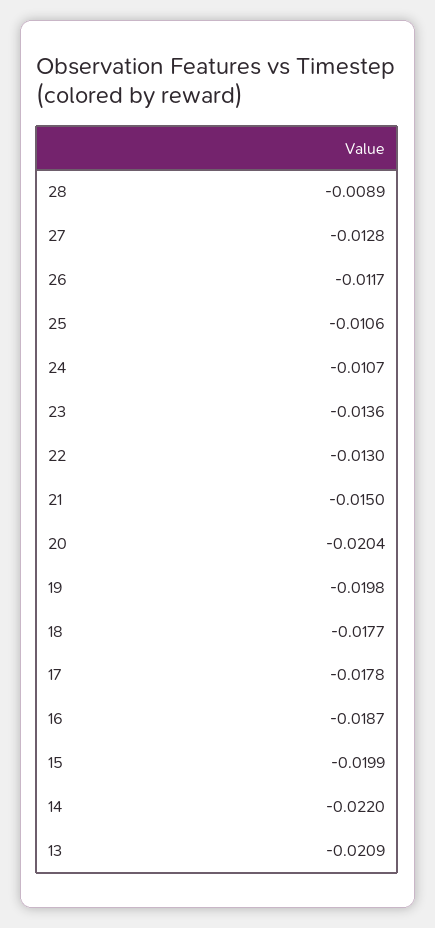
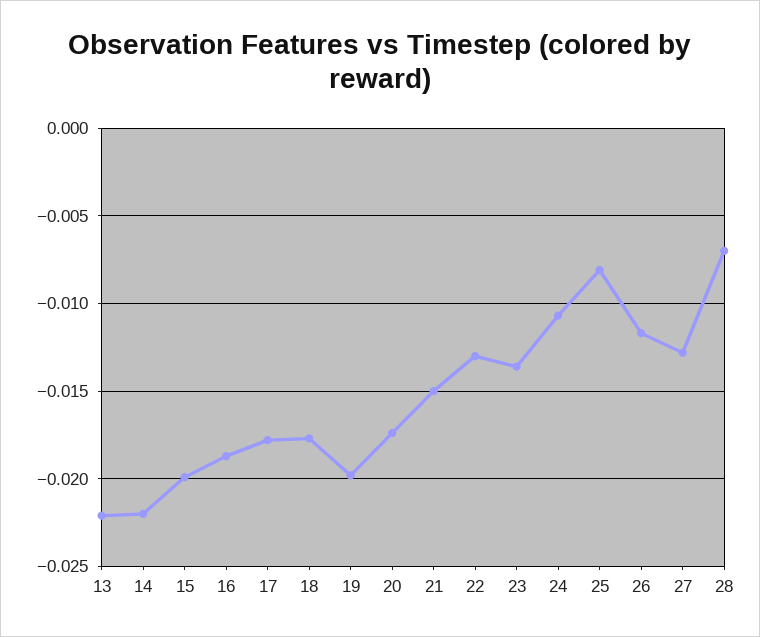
  {
-   "28": -0.0089,
+   "28": -0.007,
    "27": -0.0128,
    "26": -0.0117,
-   "25": -0.0106,
+   "25": -0.008,
    "24": -0.0107,
    "23": -0.0136,
    "22": -0.013,
    "21": -0.015,
-   "20": -0.0204,
+   "20": -0.0175,
    "19": -0.0198,
    "18": -0.0177,
    "17": -0.0178,
    "16": -0.0187,
    "15": -0.0199,
    "14": -0.022,
-   "13": -0.0209
+   "13": -0.022
  }

